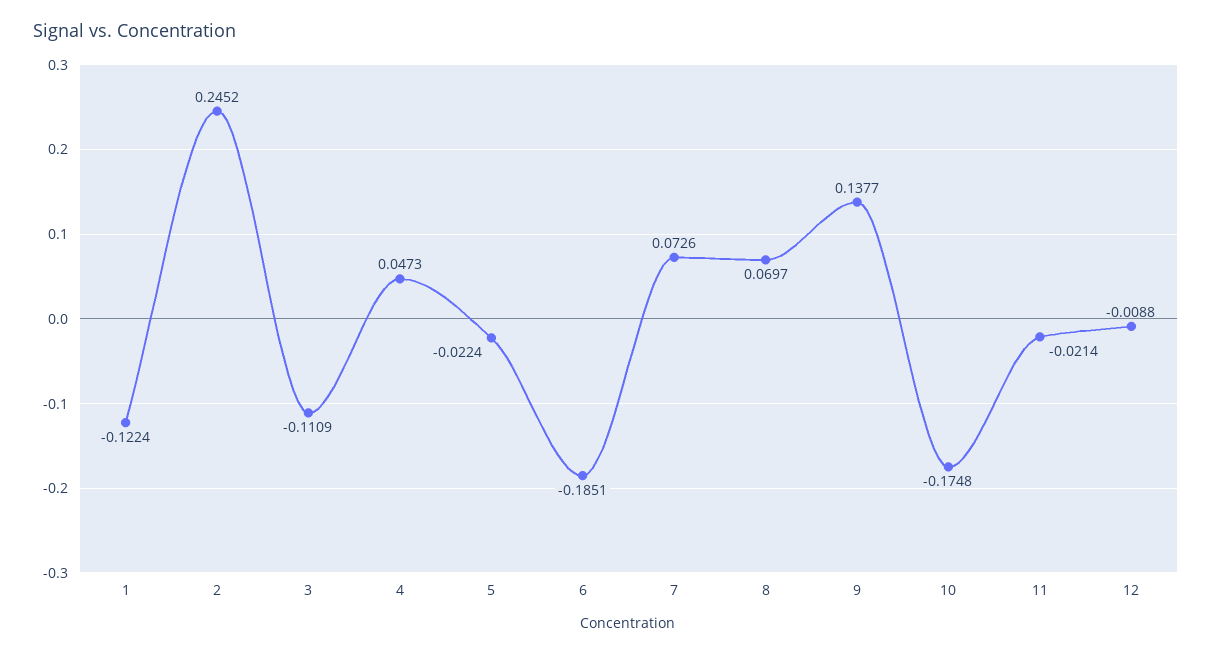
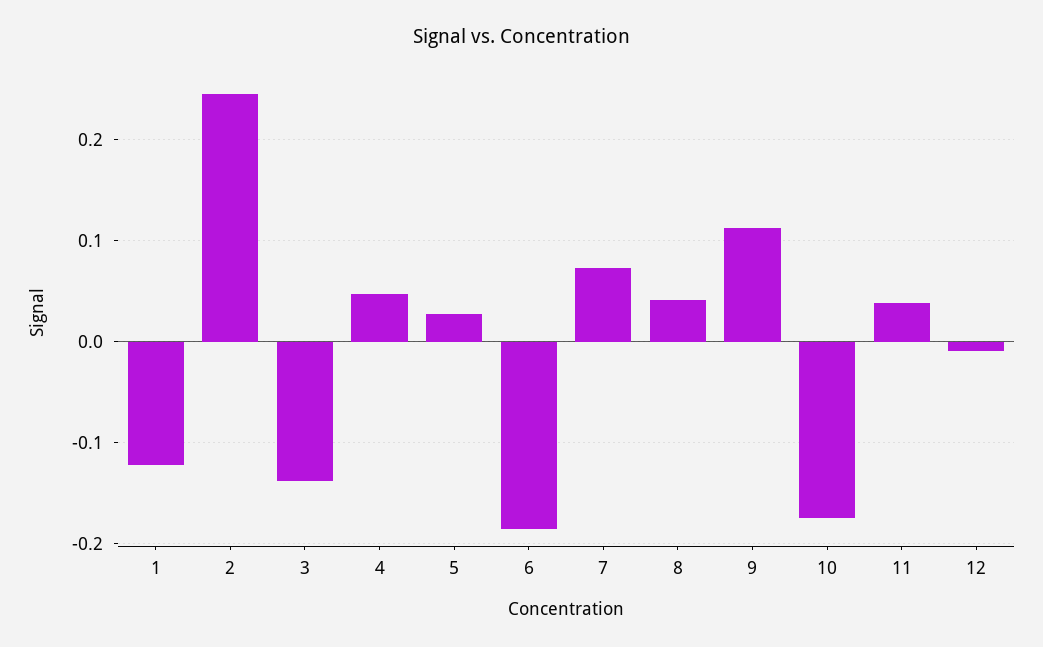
  {
    "1": -0.1224,
    "2": 0.2452,
-   "3": -0.1109,
+   "3": -0.14,
    "4": 0.0473,
-   "5": -0.0224,
+   "5": 0.03,
    "6": -0.1851,
    "7": 0.0726,
-   "8": 0.0697,
+   "8": 0.04,
-   "9": 0.1377,
+   "9": 0.11,
    "10": -0.1748,
-   "11": -0.0214,
+   "11": 0.04,
    "12": -0.0088
  }

